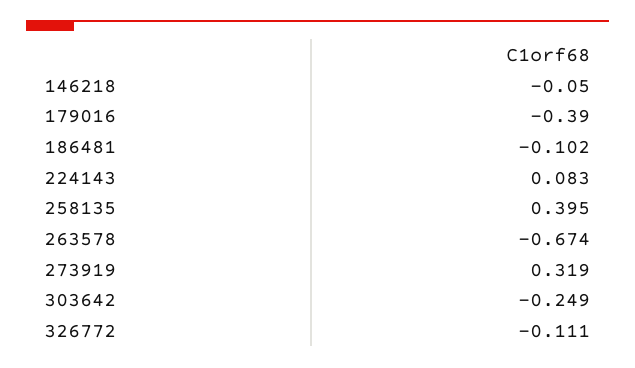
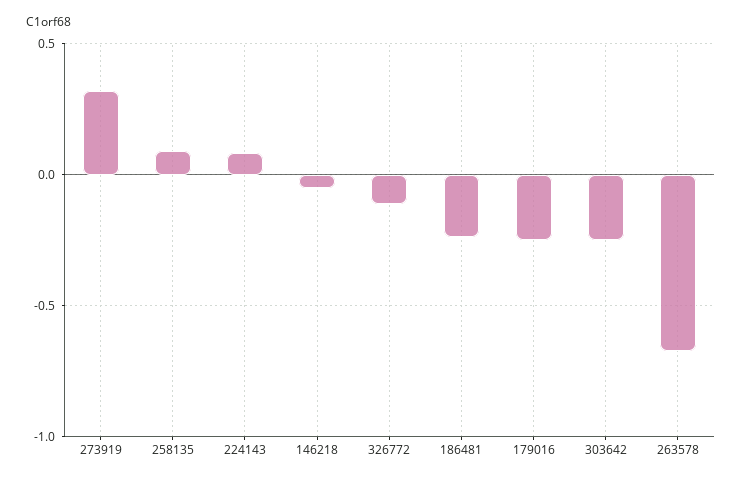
  {
    "146218": -0.05,
-   "179016": -0.39,
+   "179016": -0.25,
-   "186481": -0.102,
+   "186481": -0.25,
    "224143": 0.083,
-   "258135": 0.395,
+   "258135": 0.1,
    "263578": -0.674,
    "273919": 0.319,
    "303642": -0.249,
    "326772": -0.111
  }

